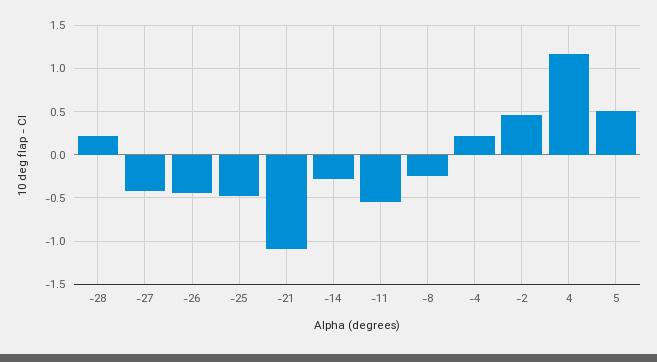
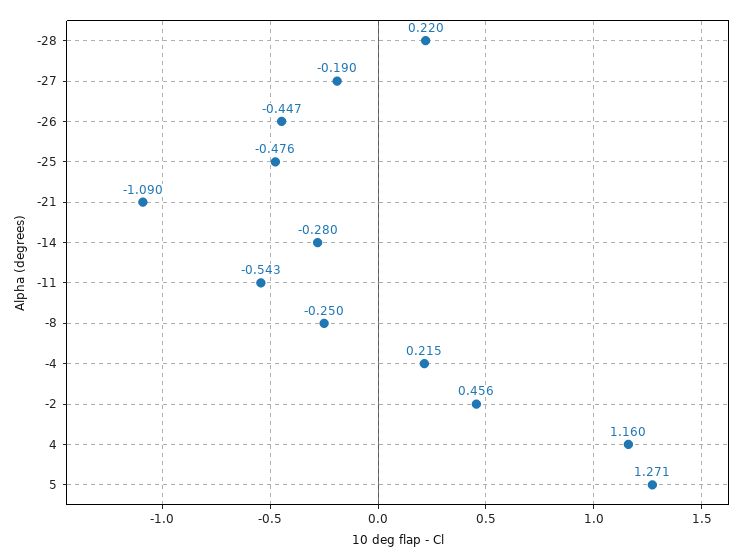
  {
    "-28": 0.22,
-   "-27": -0.4,
+   "-27": -0.19,
    "-26": -0.447,
    "-25": -0.476,
    "-21": -1.09,
    "-14": -0.28,
    "-11": -0.543,
    "-8": -0.25,
    "-4": 0.215,
    "-2": 0.456,
    "4": 1.16,
-   "5": 0.5
+   "5": 1.271
  }

